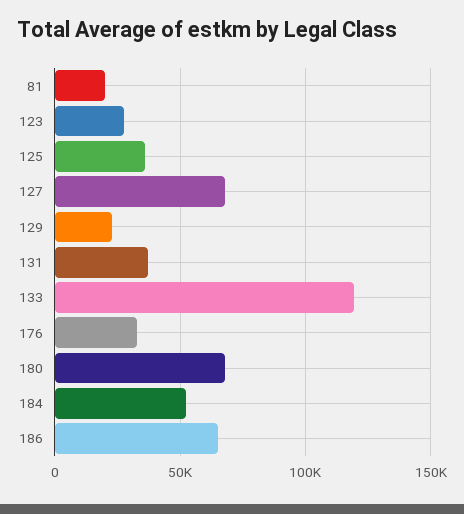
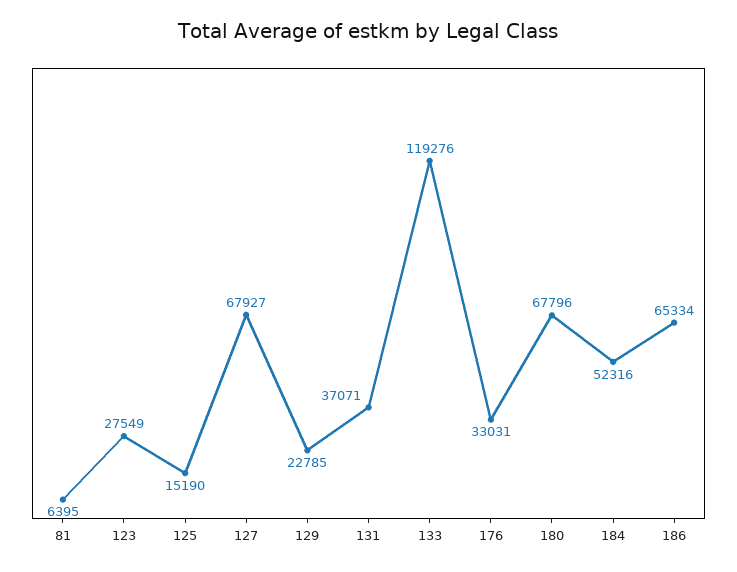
  {
-   "81": 20000,
+   "81": 6395,
    "123": 27549,
-   "125": 35000,
+   "125": 15190,
    "127": 67927,
    "129": 22785,
    "131": 37071,
    "133": 119276,
    "176": 33031,
    "180": 67796,
    "184": 52316,
    "186": 65334
  }

